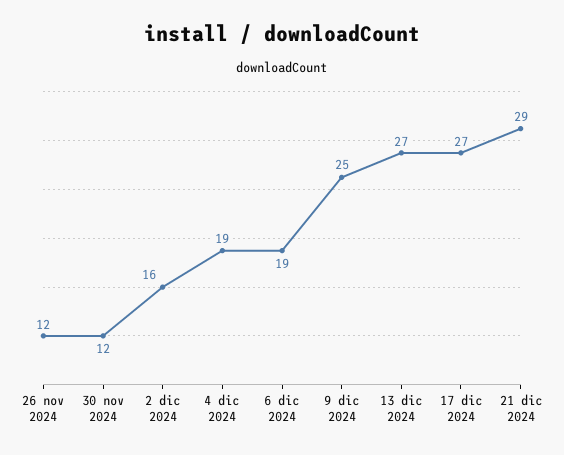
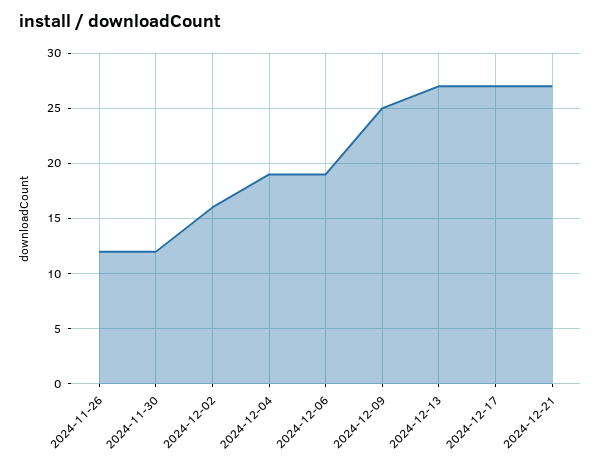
  {
    "26 nov 2024": 12,
    "30 nov 2024": 12,
    "2 dic 2024": 16,
    "4 dic 2024": 19,
    "6 dic 2024": 19,
    "9 dic 2024": 25,
    "13 dic 2024": 27,
    "17 dic 2024": 27,
-   "21 dic 2024": 29
+   "21 dic 2024": 27
  }

